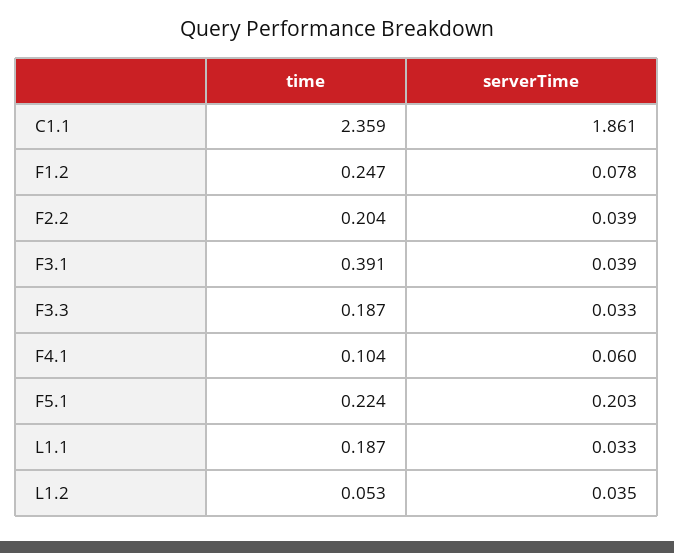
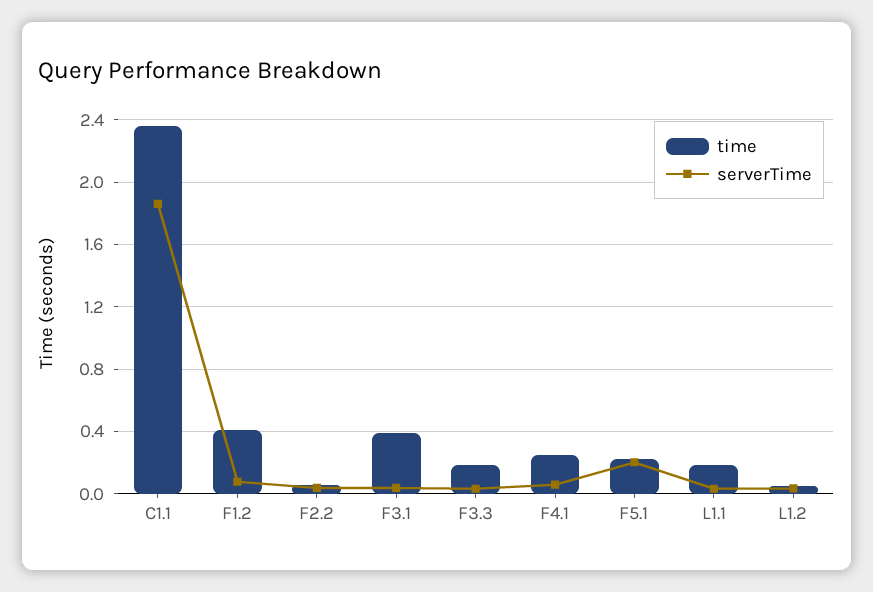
  {
    "time": {
      "C1.1": 2.359,
-     "F1.2": 0.247,
+     "F1.2": 0.4,
-     "F2.2": 0.204,
+     "F2.2": 0.05,
      "F3.1": 0.391,
      "F3.3": 0.187,
-     "F4.1": 0.104,
+     "F4.1": 0.25,
      "F5.1": 0.224,
      "L1.1": 0.187,
      "L1.2": 0.053
    },
    "serverTime": {
      "C1.1": 1.861,
      "F1.2": 0.078,
      "F2.2": 0.039,
      "F3.1": 0.039,
      "F3.3": 0.033,
      "F4.1": 0.06,
      "F5.1": 0.203,
      "L1.1": 0.033,
      "L1.2": 0.035
    }
  }

